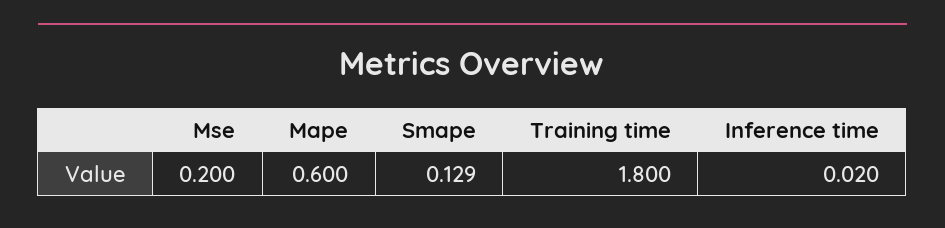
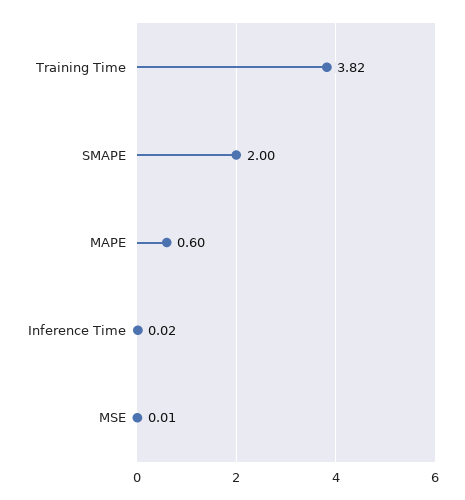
  {
-   "Mse": 0.2,
+   "Mse": 0.01,
    "Mape": 0.6,
-   "Smape": 0.129,
+   "Smape": 2,
-   "Training time": 1.8,
+   "Training time": 3.82,
    "Inference time": 0.02
  }

